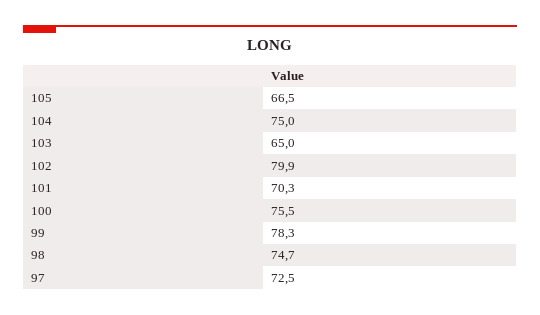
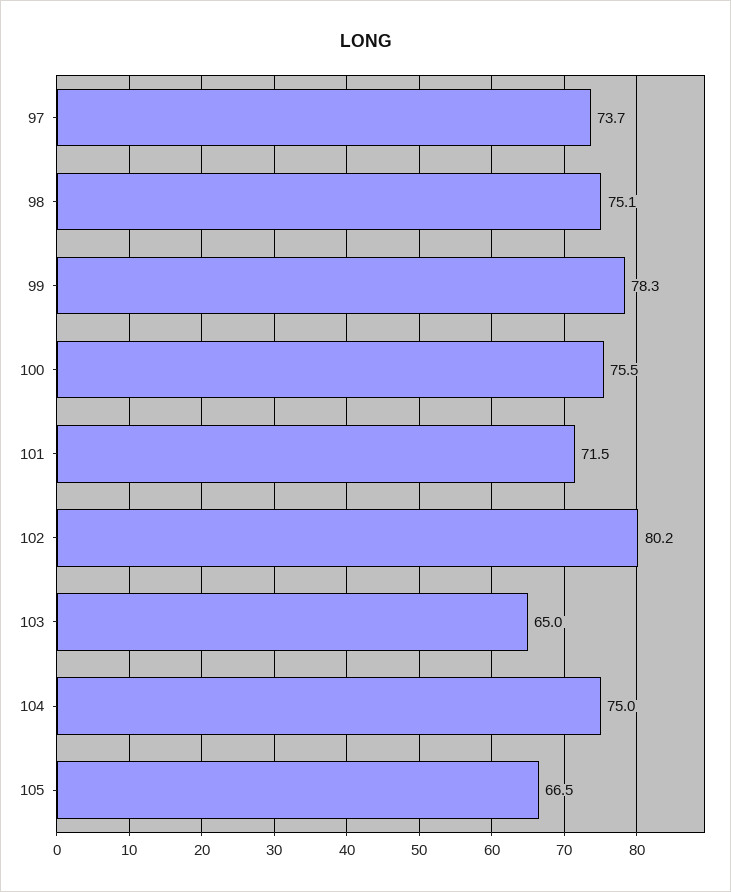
  {
    "105": 66.5,
    "104": 75,
    "103": 65,
-   "102": 79.9,
+   "102": 80.2,
-   "101": 70.3,
+   "101": 71.5,
    "100": 75.5,
    "99": 78.3,
-   "98": 74.7,
+   "98": 75.1,
-   "97": 72.5
+   "97": 73.7
  }

